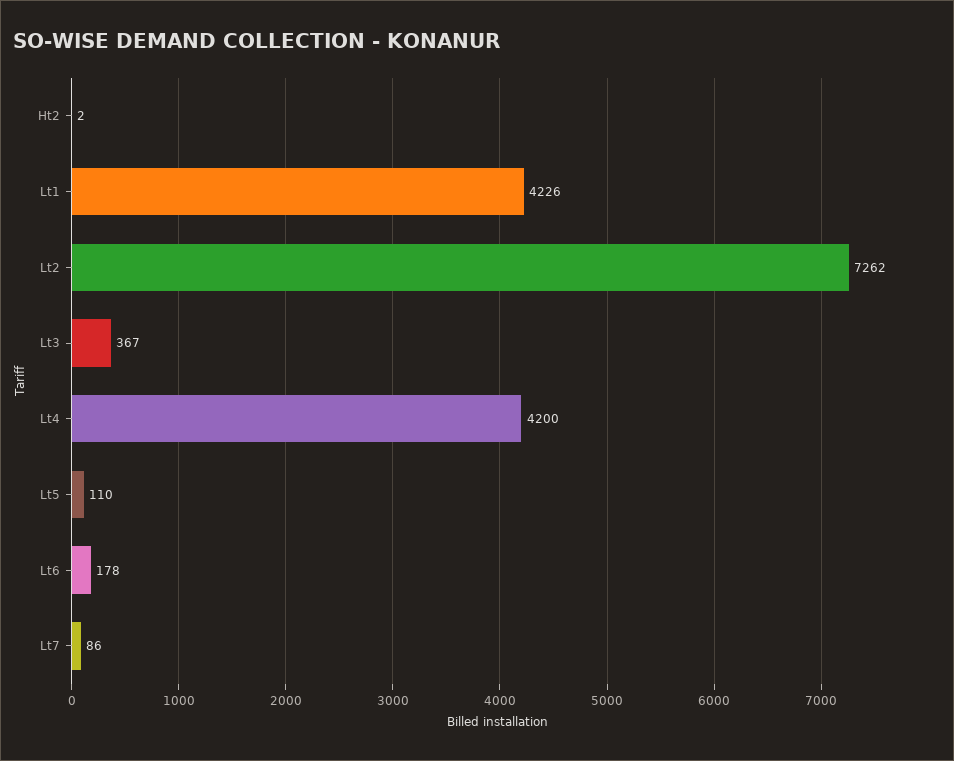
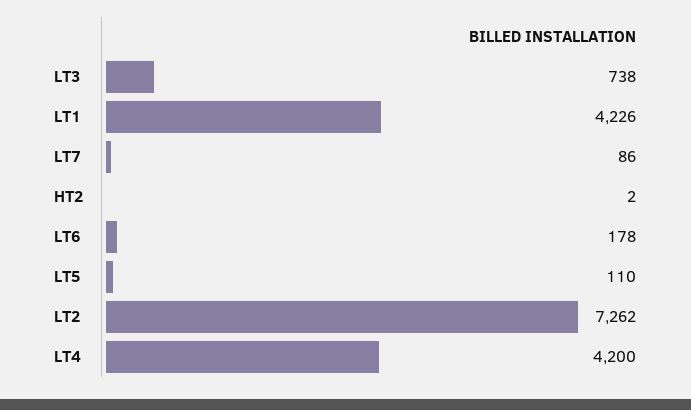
  {
    "Ht2": 2,
    "Lt1": 4226,
    "Lt2": 7262,
-   "Lt3": 367,
+   "Lt3": 738,
    "Lt4": 4200,
    "Lt5": 110,
    "Lt6": 178,
    "Lt7": 86
  }

